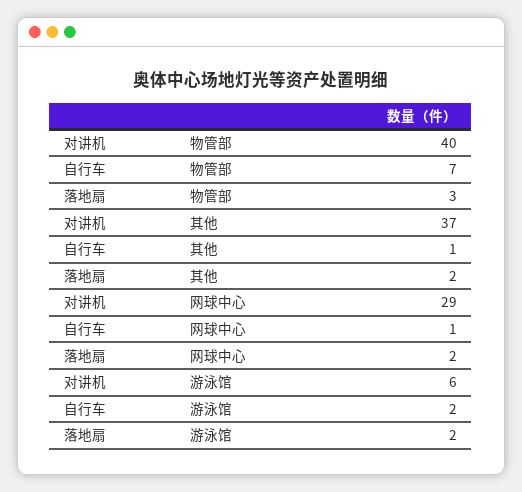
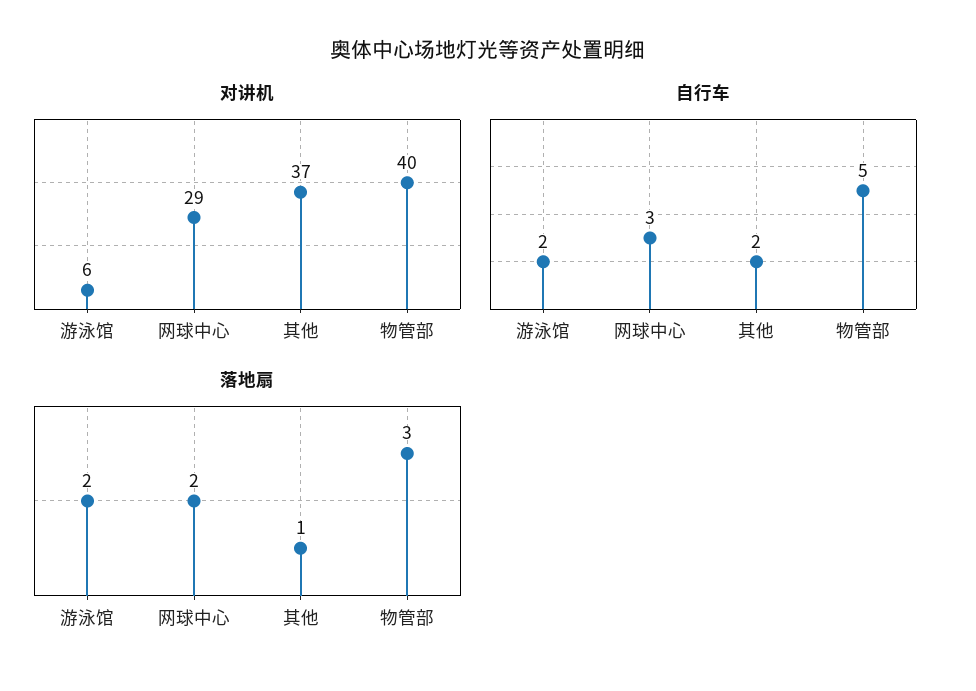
  {
    "对讲机": {
      "物管部": 40,
      "其他": 37,
      "网球中心": 29,
      "游泳馆": 6
    },
    "自行车": {
-     "物管部": 7,
+     "物管部": 5,
-     "其他": 1,
+     "其他": 2,
-     "网球中心": 1,
+     "网球中心": 3,
      "游泳馆": 2
    },
    "落地扇": {
      "物管部": 3,
-     "其他": 2,
+     "其他": 1,
      "网球中心": 2,
      "游泳馆": 2
    }
  }

